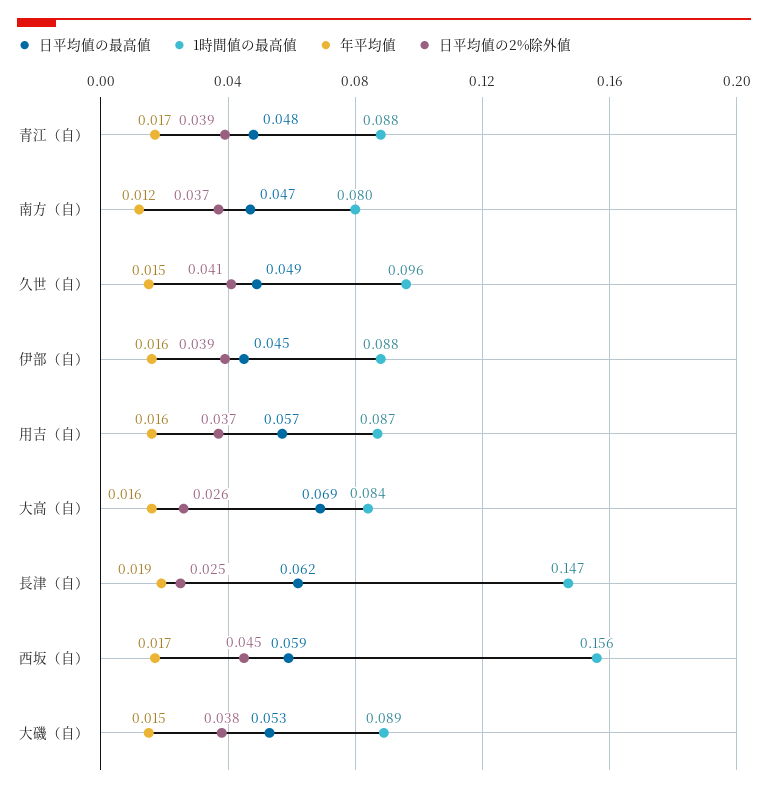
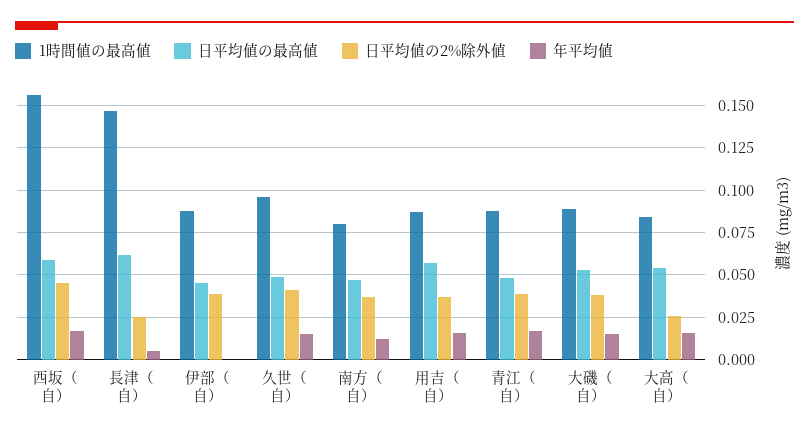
  {
    "日平均値の最高値": {
      "青江（自）": 0.048,
      "南方（自）": 0.047,
      "久世（自）": 0.049,
      "伊部（自）": 0.045,
      "用吉（自）": 0.057,
-     "大高（自）": 0.069,
+     "大高（自）": 0.055,
      "長津（自）": 0.062,
      "西坂（自）": 0.059,
      "大磯（自）": 0.053
    },
    "1時間値の最高値": {
      "青江（自）": 0.088,
      "南方（自）": 0.08,
      "久世（自）": 0.096,
      "伊部（自）": 0.088,
      "用吉（自）": 0.087,
      "大高（自）": 0.084,
      "長津（自）": 0.147,
      "西坂（自）": 0.156,
      "大磯（自）": 0.089
    },
    "年平均値": {
      "青江（自）": 0.017,
      "南方（自）": 0.012,
      "久世（自）": 0.015,
-     "伊部（自）": 0.016,
+     "伊部（自）": 0,
      "用吉（自）": 0.016,
      "大高（自）": 0.016,
-     "長津（自）": 0.019,
+     "長津（自）": 0.005,
      "西坂（自）": 0.017,
      "大磯（自）": 0.015
    },
    "日平均値の2%除外値": {
      "青江（自）": 0.039,
      "南方（自）": 0.037,
      "久世（自）": 0.041,
      "伊部（自）": 0.039,
      "用吉（自）": 0.037,
      "大高（自）": 0.026,
      "長津（自）": 0.025,
      "西坂（自）": 0.045,
      "大磯（自）": 0.038
    }
  }

